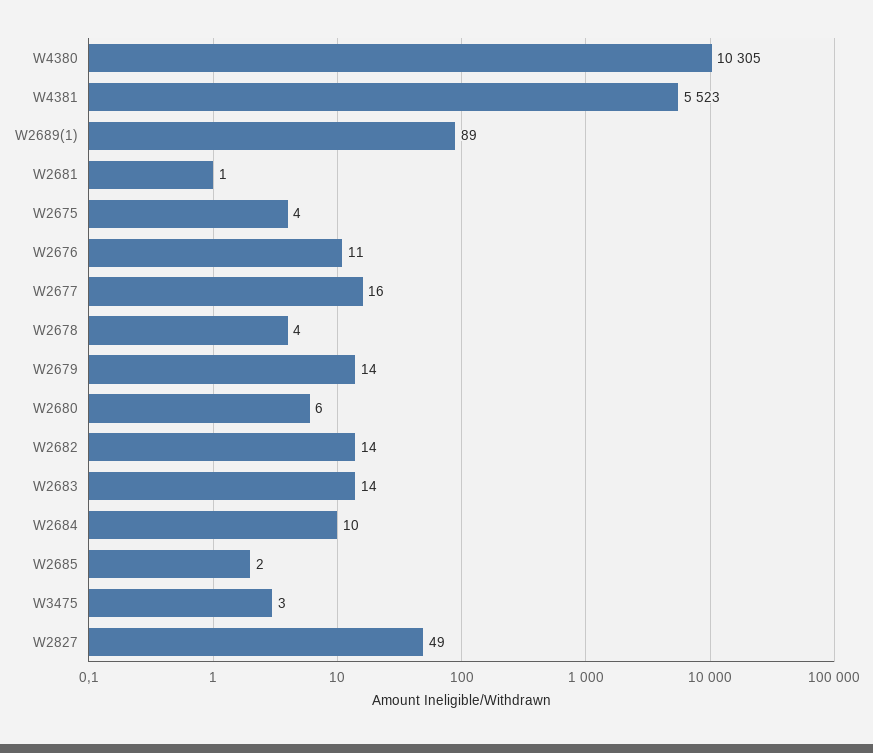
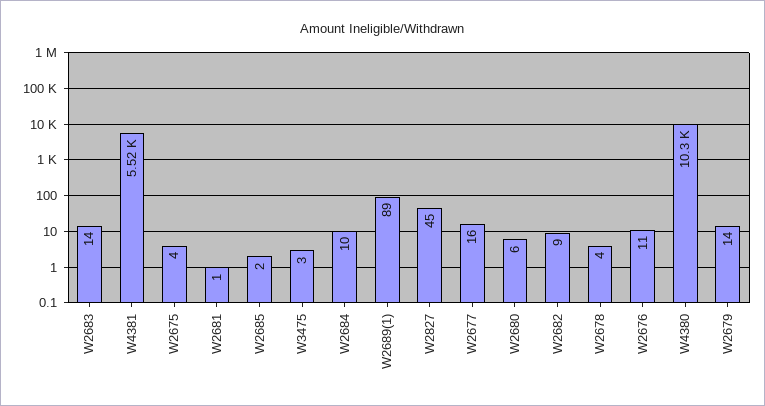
  {
    "W4380": 10305,
    "W4381": 5523,
    "W2689(1)": 89,
    "W2681": 1,
    "W2675": 4,
    "W2676": 11,
    "W2677": 16,
    "W2678": 4,
    "W2679": 14,
    "W2680": 6,
-   "W2682": 14,
+   "W2682": 9,
    "W2683": 14,
    "W2684": 10,
    "W2685": 2,
    "W3475": 3,
-   "W2827": 49
+   "W2827": 45
  }

